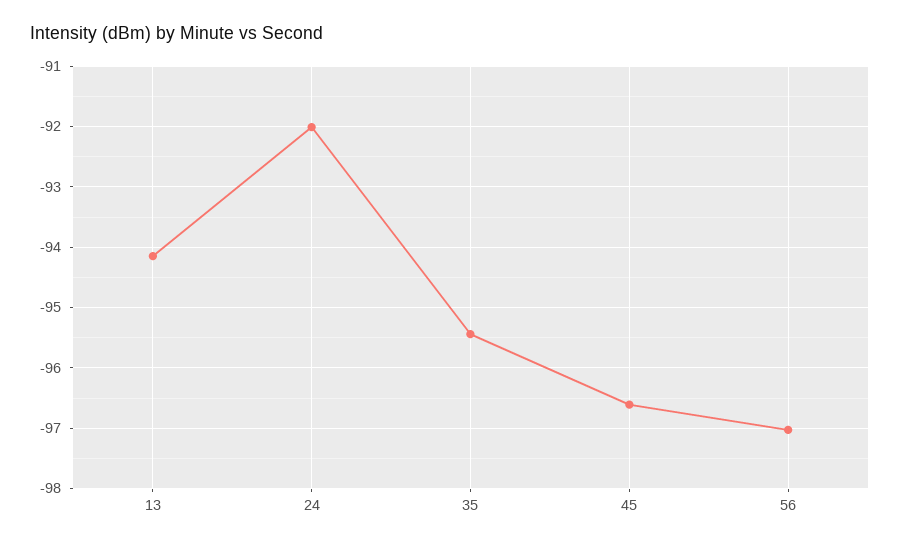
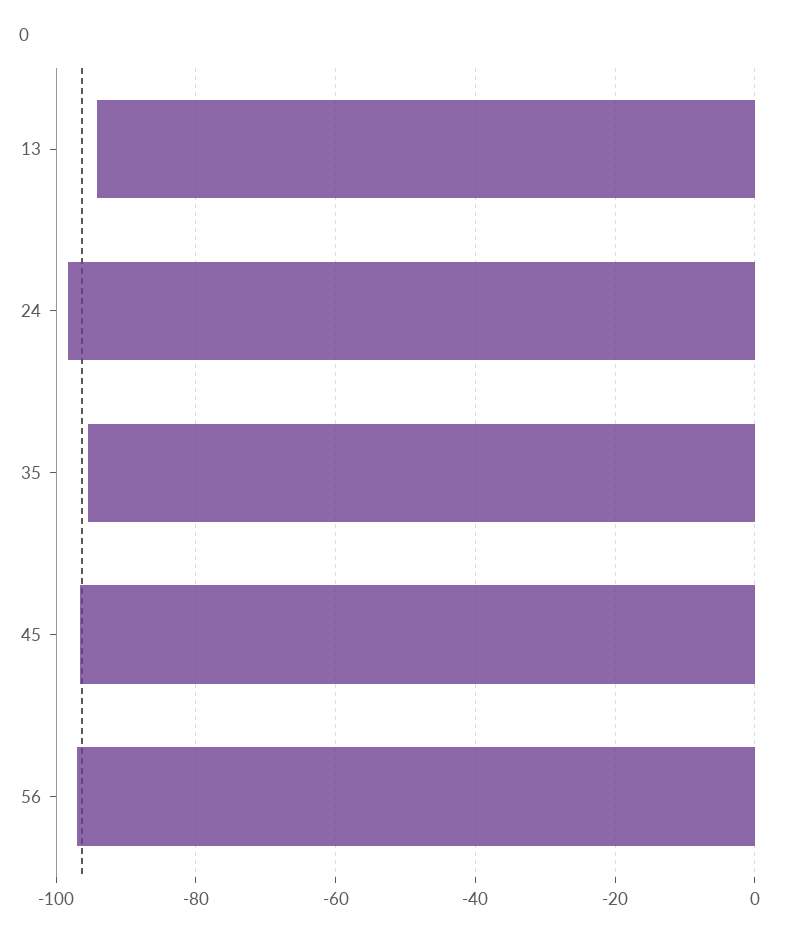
  {
    "13": -94.2,
-   "24": -92,
+   "24": -98,
    "35": -95.4,
    "45": -96.6,
    "56": -97
  }

